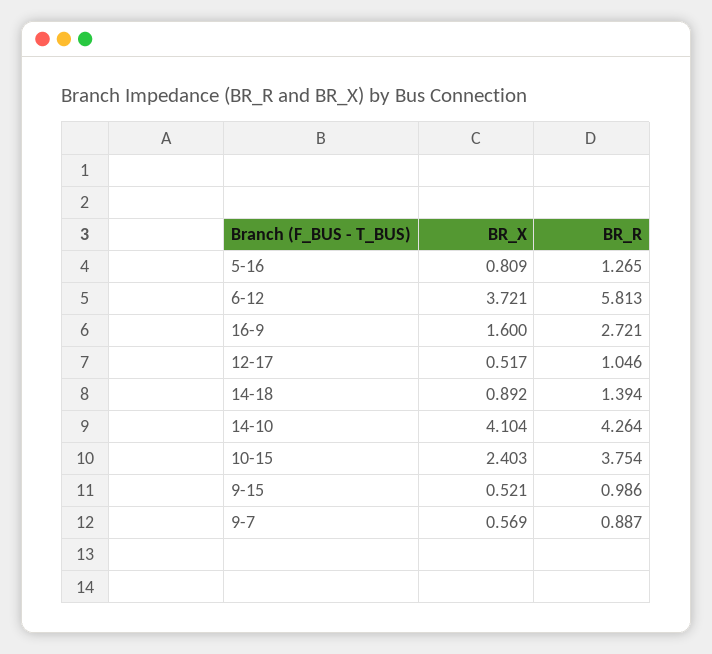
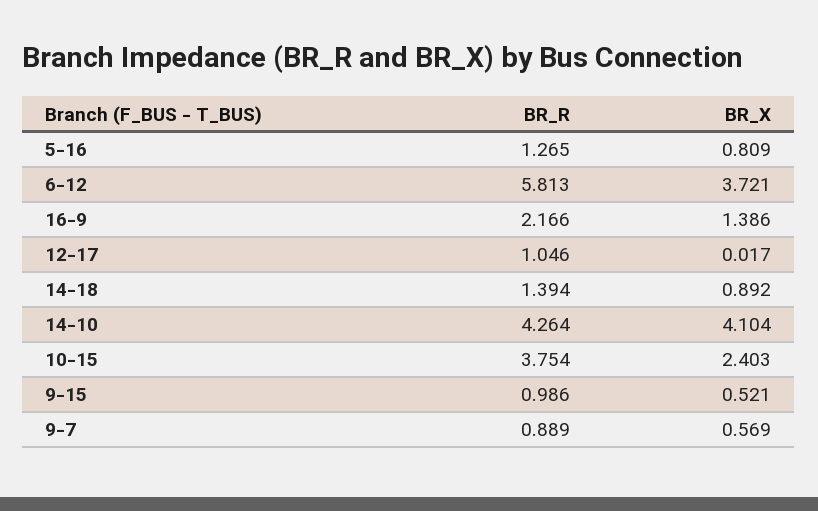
  {
    "BR_X": {
      "5-16": 0.809,
      "6-12": 3.721,
-     "16-9": 1.6,
+     "16-9": 1.386,
-     "12-17": 0.517,
+     "12-17": 0.017,
      "14-18": 0.892,
      "14-10": 4.104,
      "10-15": 2.403,
      "9-15": 0.521,
      "9-7": 0.569
    },
    "BR_R": {
      "5-16": 1.265,
      "6-12": 5.813,
-     "16-9": 2.721,
+     "16-9": 2.166,
      "12-17": 1.046,
      "14-18": 1.394,
      "14-10": 4.264,
      "10-15": 3.754,
      "9-15": 0.986,
-     "9-7": 0.887
+     "9-7": 0.889
    }
  }

